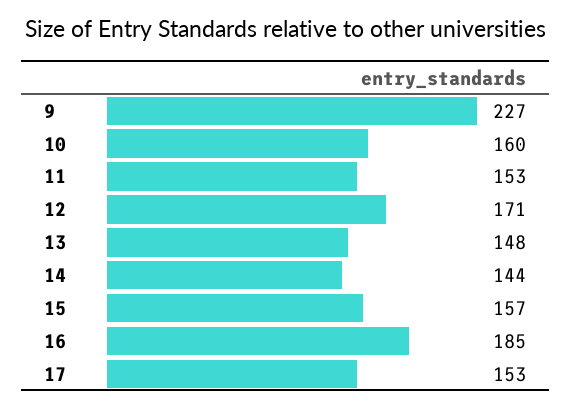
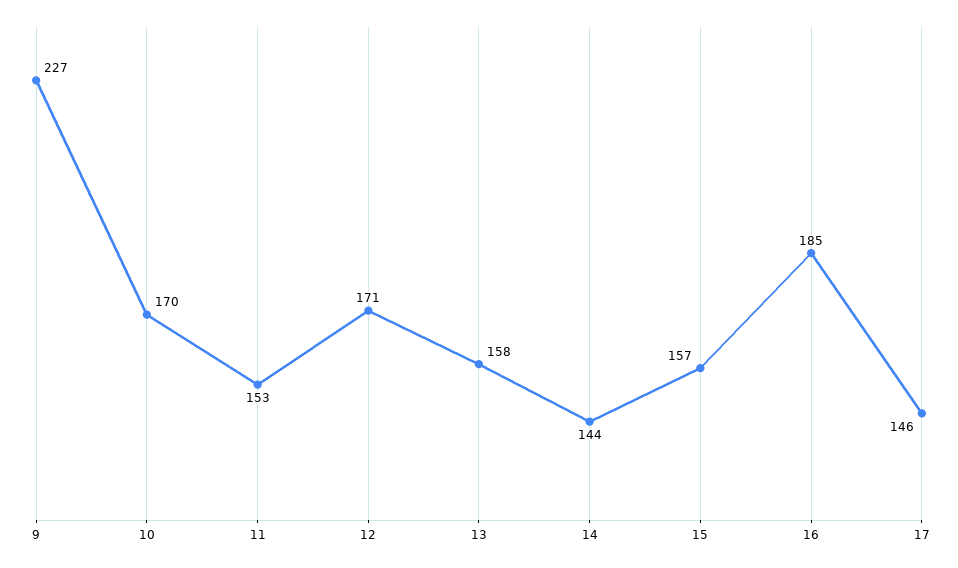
  {
    "9": 227,
-   "10": 160,
+   "10": 170,
    "11": 153,
    "12": 171,
-   "13": 148,
+   "13": 158,
    "14": 144,
    "15": 157,
    "16": 185,
-   "17": 153
+   "17": 146
  }

